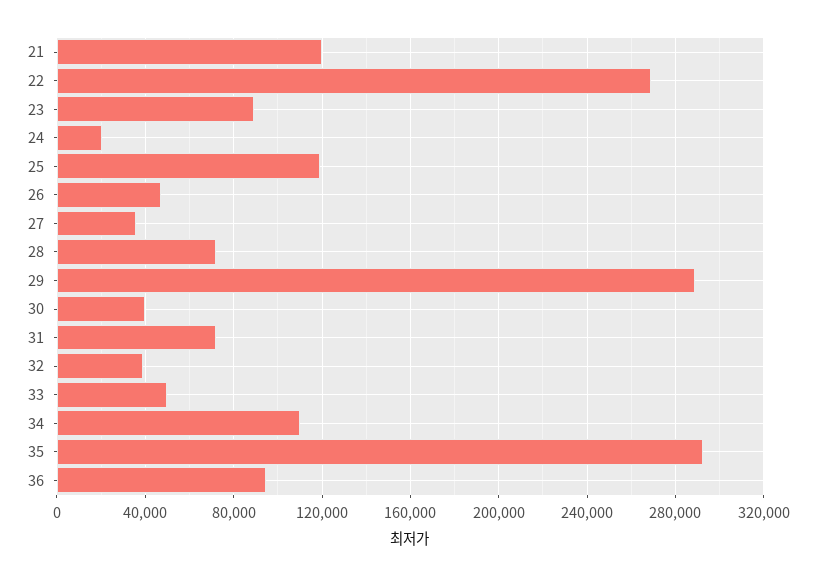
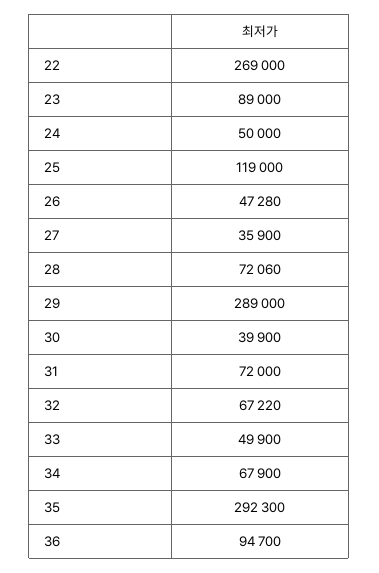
  {
-   "21": 120000,
    "22": 269000,
    "23": 89000,
-   "24": 20000,
+   "24": 50000,
    "25": 119000,
    "26": 47280,
    "27": 35900,
    "28": 72060,
    "29": 289000,
    "30": 39900,
    "31": 72000,
-   "32": 40000,
+   "32": 67220,
    "33": 49900,
-   "34": 110000,
+   "34": 67900,
    "35": 292300,
    "36": 94700
  }

